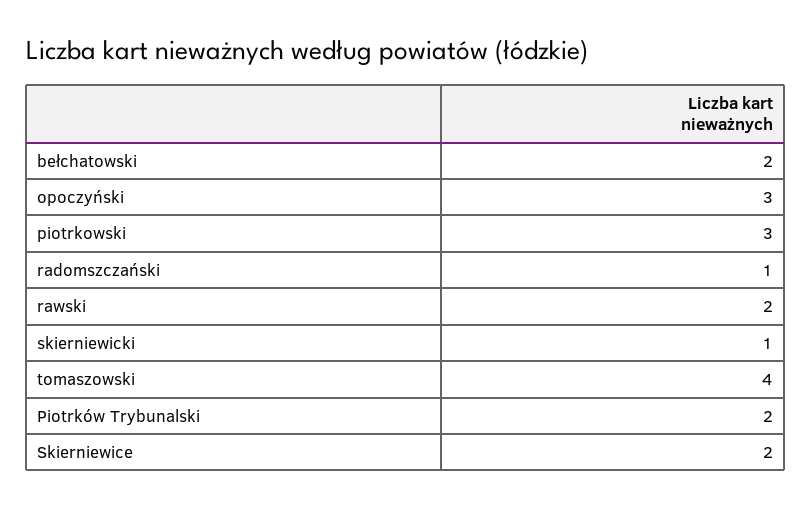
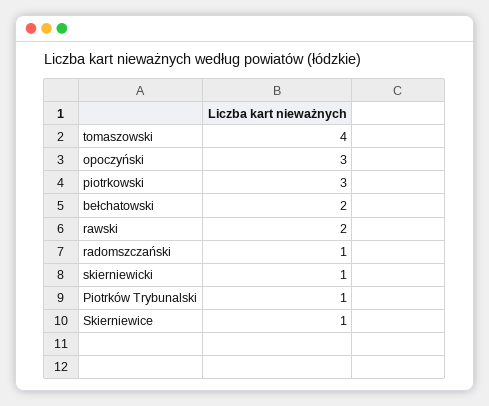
  {
    "bełchatowski": 2,
    "opoczyński": 3,
    "piotrkowski": 3,
    "radomszczański": 1,
    "rawski": 2,
    "skierniewicki": 1,
    "tomaszowski": 4,
-   "Piotrków Trybunalski": 2,
+   "Piotrków Trybunalski": 1,
-   "Skierniewice": 2
+   "Skierniewice": 1
  }

